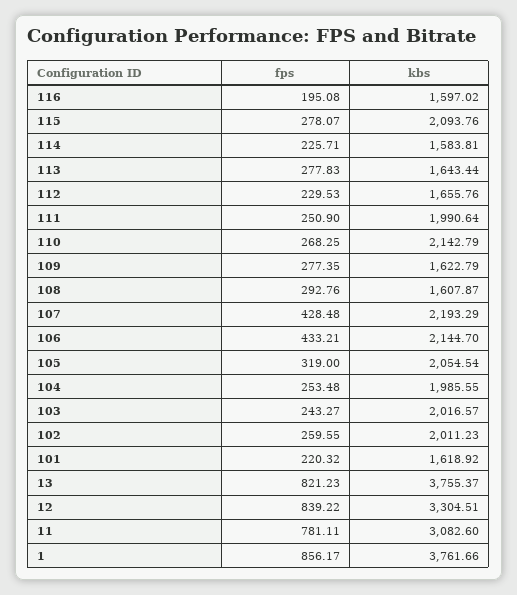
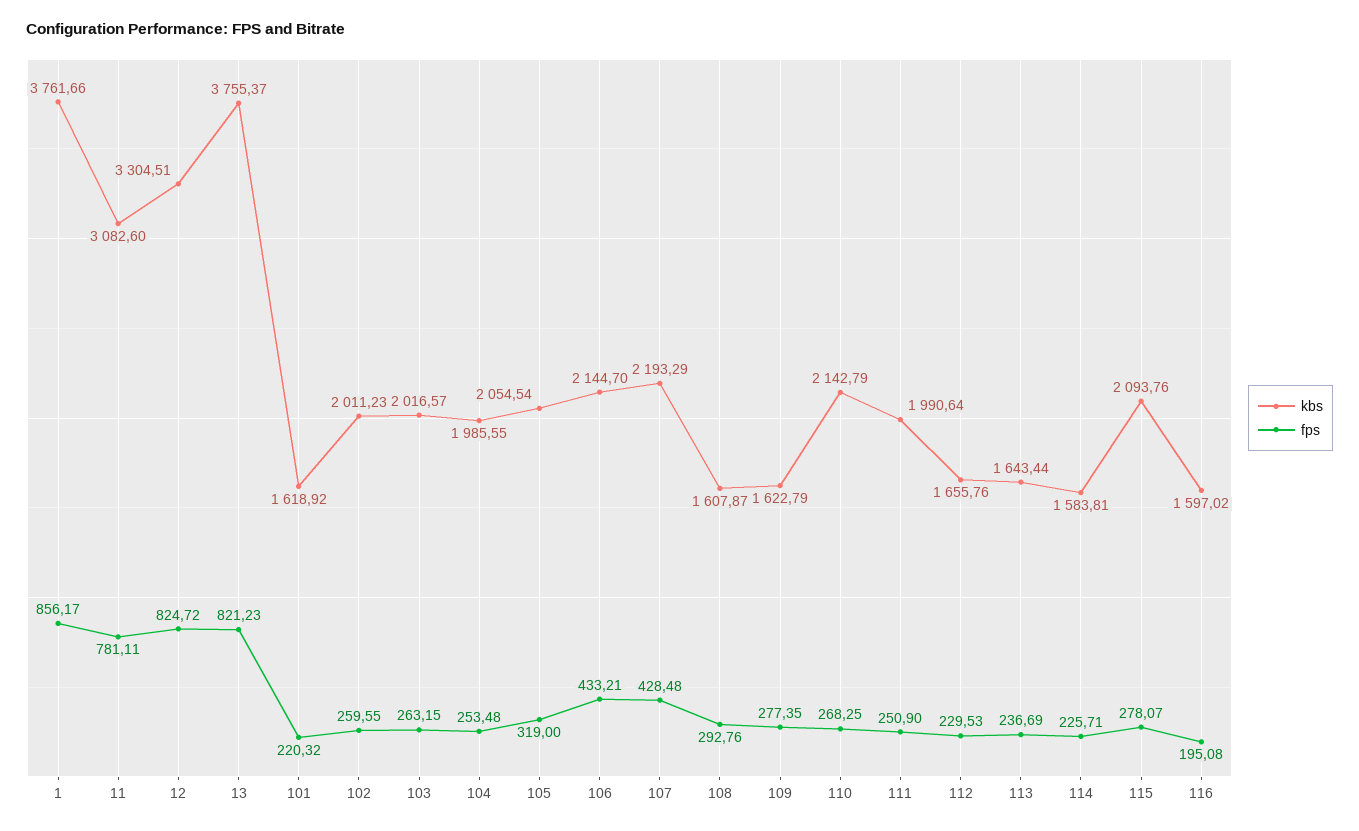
  {
    "fps": {
      "116": 195.08,
      "115": 278.07,
      "114": 225.71,
-     "113": 277.83,
+     "113": 236.69,
      "112": 229.53,
      "111": 250.9,
      "110": 268.25,
      "109": 277.35,
      "108": 292.76,
      "107": 428.48,
      "106": 433.21,
      "105": 319,
      "104": 253.48,
-     "103": 243.27,
+     "103": 263.15,
      "102": 259.55,
      "101": 220.32,
      "13": 821.23,
-     "12": 839.22,
+     "12": 824.72,
      "11": 781.11,
      "1": 856.17
    },
    "kbs": {
      "116": 1597.02,
      "115": 2093.76,
      "114": 1583.81,
      "113": 1643.44,
      "112": 1655.76,
      "111": 1990.64,
      "110": 2142.79,
      "109": 1622.79,
      "108": 1607.87,
      "107": 2193.29,
      "106": 2144.7,
      "105": 2054.54,
      "104": 1985.55,
      "103": 2016.57,
      "102": 2011.23,
      "101": 1618.92,
      "13": 3755.37,
      "12": 3304.51,
      "11": 3082.6,
      "1": 3761.66
    }
  }

